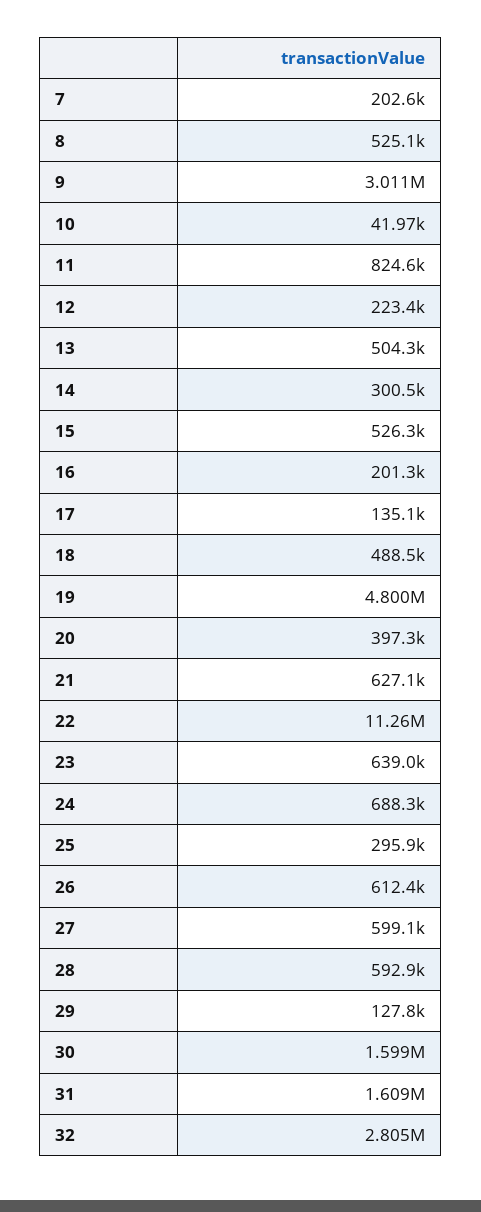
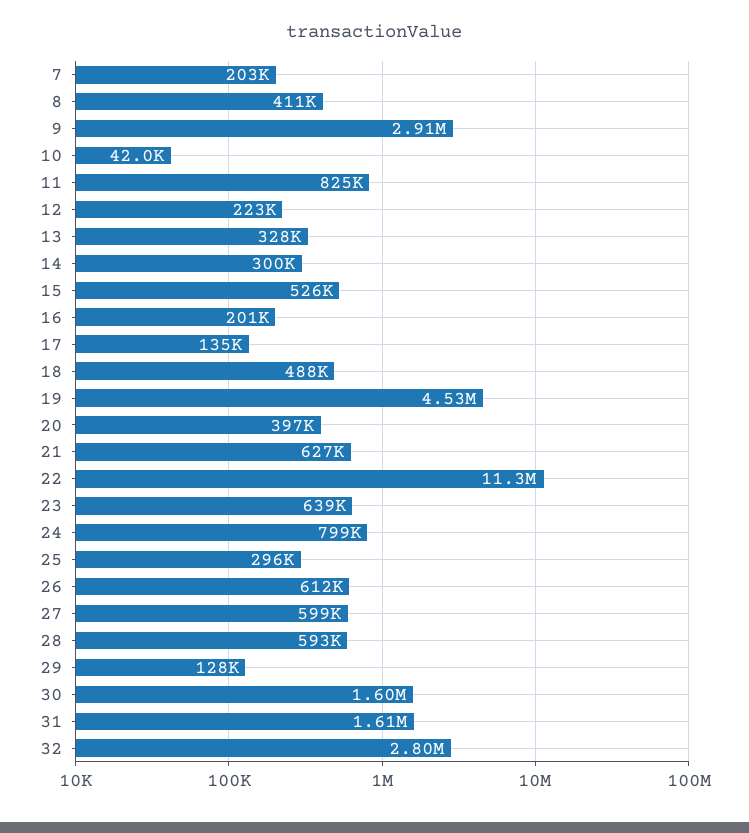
  {
    "7": 202600,
-   "8": 525100,
+   "8": 411000,
-   "9": 3011000,
+   "9": 2910000,
    "10": 41970,
    "11": 824600,
    "12": 223400,
-   "13": 504300,
+   "13": 328000,
    "14": 300500,
    "15": 526300,
    "16": 201300,
    "17": 135100,
    "18": 488500,
-   "19": 4800000,
+   "19": 4530000,
    "20": 397300,
    "21": 627100,
    "22": 11260000,
    "23": 639000,
-   "24": 688300,
+   "24": 799000,
    "25": 295900,
    "26": 612400,
    "27": 599100,
    "28": 592900,
    "29": 127800,
    "30": 1599000,
    "31": 1609000,
    "32": 2805000
  }

